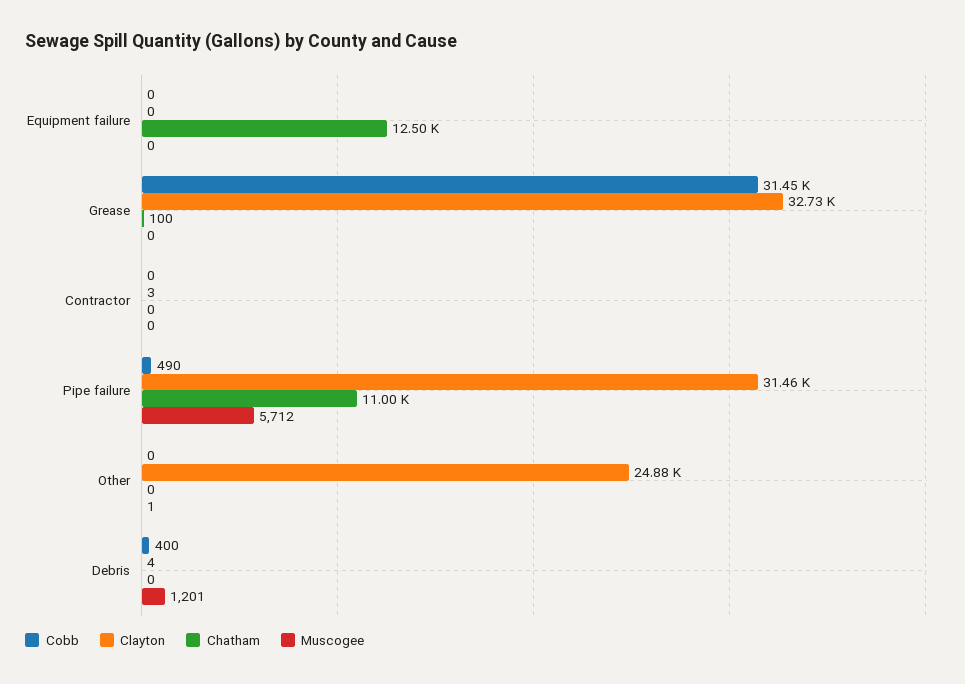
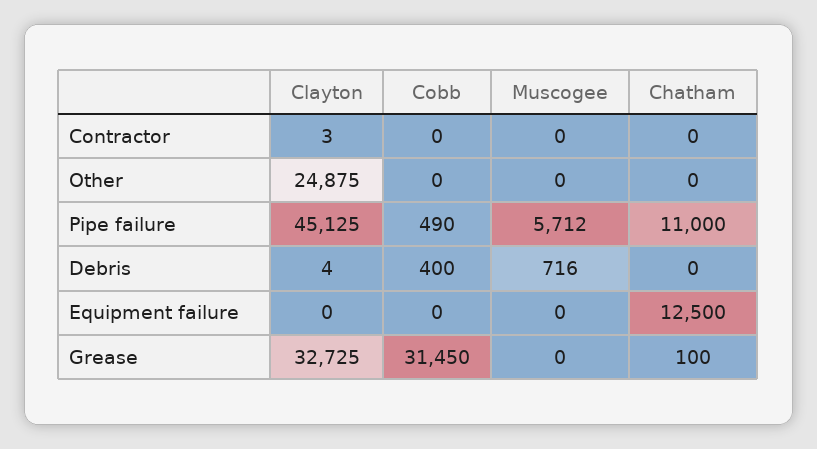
  {
    "Cobb": {
      "Equipment failure": 0,
      "Grease": 31450,
      "Contractor": 0,
      "Pipe failure": 490,
      "Other": 0,
      "Debris": 400
    },
    "Clayton": {
      "Equipment failure": 0,
      "Grease": 32725,
      "Contractor": 3,
-     "Pipe failure": 31460,
+     "Pipe failure": 45125,
      "Other": 24875,
      "Debris": 4
    },
    "Chatham": {
      "Equipment failure": 12500,
      "Grease": 100,
      "Contractor": 0,
      "Pipe failure": 11000,
      "Other": 0,
      "Debris": 0
    },
    "Muscogee": {
      "Equipment failure": 0,
      "Grease": 0,
      "Contractor": 0,
      "Pipe failure": 5712,
-     "Other": 1,
+     "Other": 0,
-     "Debris": 1201
+     "Debris": 716
    }
  }

